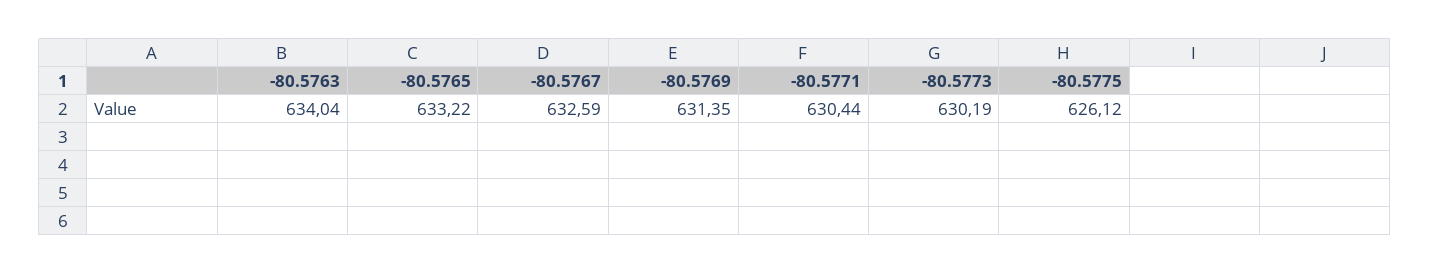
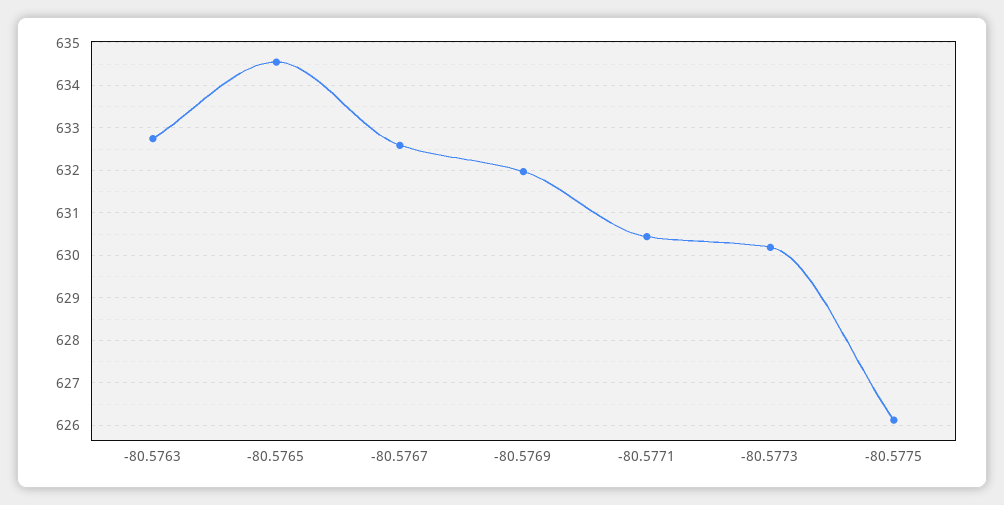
  {
-   "-80.5763": 634.04,
+   "-80.5763": 632.8,
-   "-80.5765": 633.22,
+   "-80.5765": 634.6,
    "-80.5767": 632.59,
-   "-80.5769": 631.35,
+   "-80.5769": 632,
    "-80.5771": 630.44,
    "-80.5773": 630.19,
    "-80.5775": 626.12
  }

